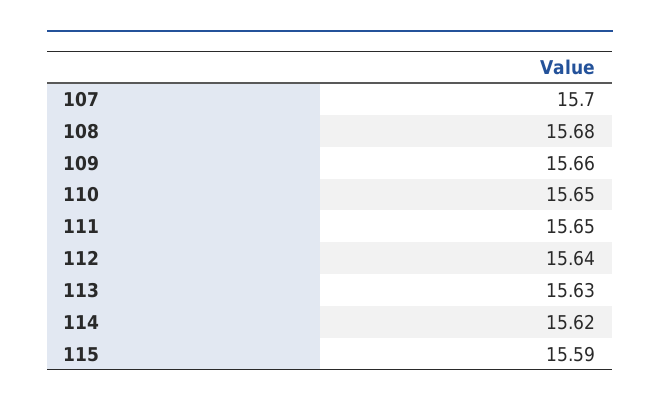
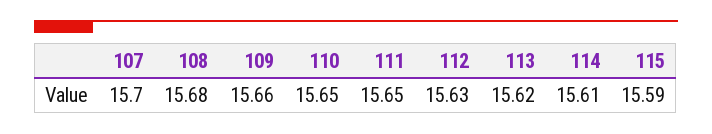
  {
    "107": 15.7,
    "108": 15.68,
    "109": 15.66,
    "110": 15.65,
    "111": 15.65,
-   "112": 15.64,
+   "112": 15.63,
-   "113": 15.63,
+   "113": 15.62,
-   "114": 15.62,
+   "114": 15.61,
    "115": 15.59
  }

